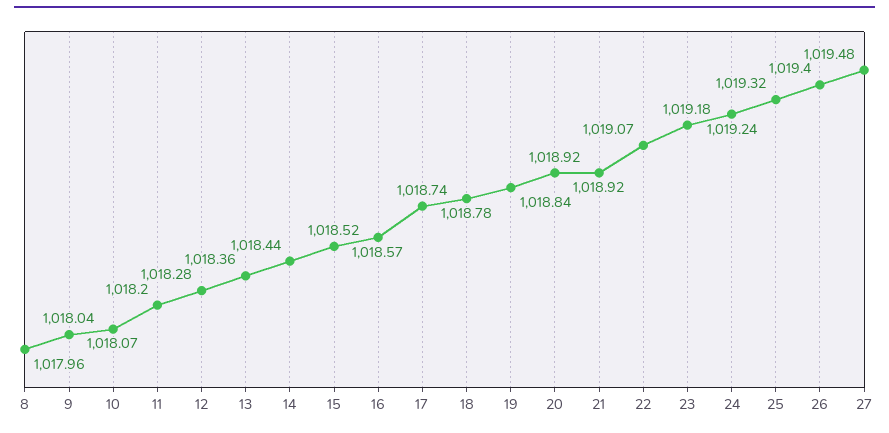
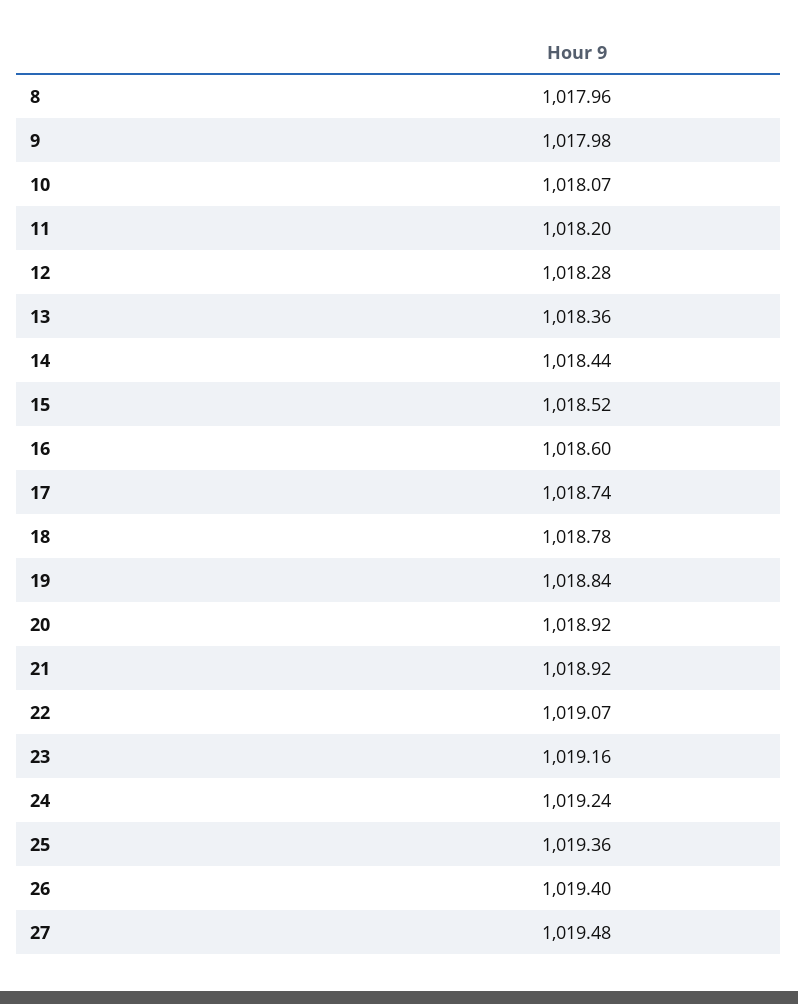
  {
    "8": 1017.96,
-   "9": 1018.04,
+   "9": 1017.98,
    "10": 1018.07,
    "11": 1018.2,
    "12": 1018.28,
    "13": 1018.36,
    "14": 1018.44,
    "15": 1018.52,
-   "16": 1018.57,
+   "16": 1018.6,
    "17": 1018.74,
    "18": 1018.78,
    "19": 1018.84,
    "20": 1018.92,
    "21": 1018.92,
    "22": 1019.07,
-   "23": 1019.18,
+   "23": 1019.16,
    "24": 1019.24,
-   "25": 1019.32,
+   "25": 1019.36,
    "26": 1019.4,
    "27": 1019.48
  }

